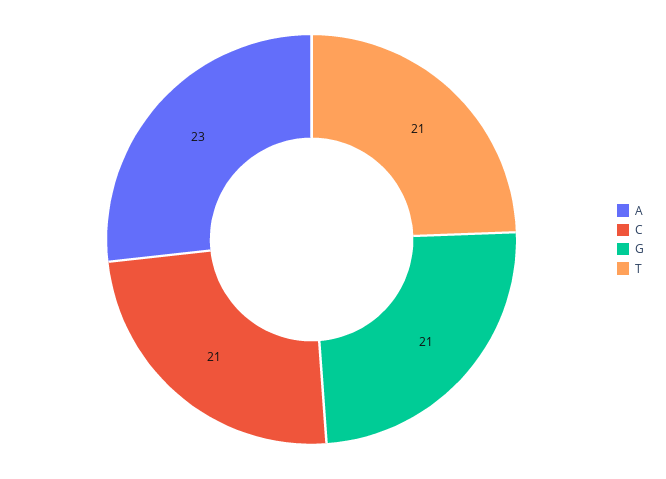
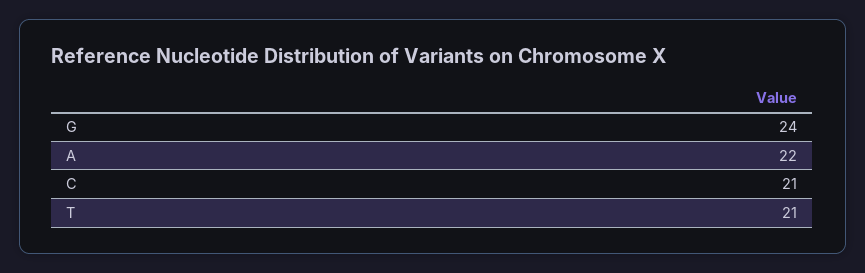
  {
-   "A": 23,
+   "A": 22,
    "C": 21,
-   "G": 21,
+   "G": 24,
    "T": 21
  }

